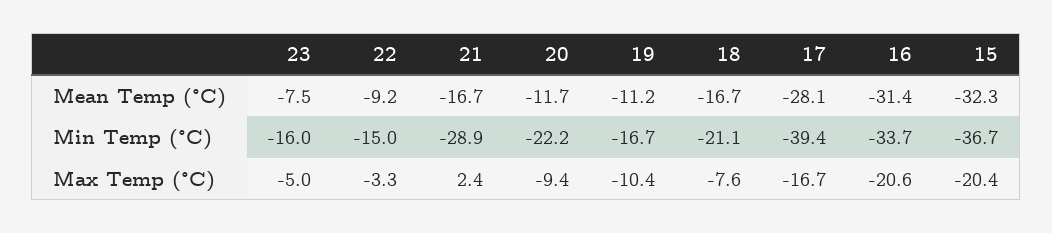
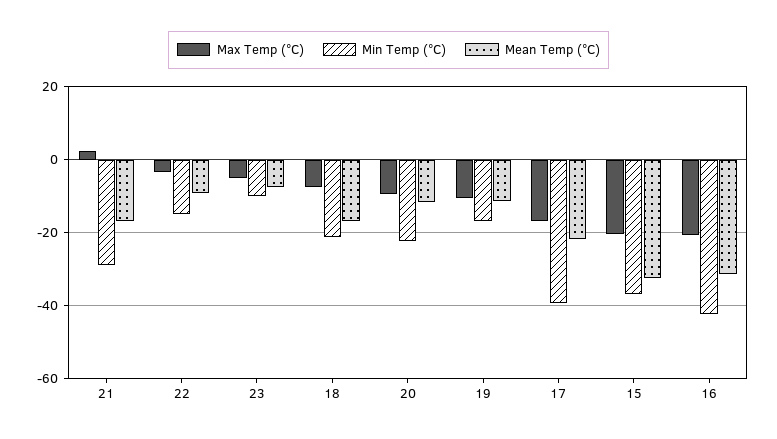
  {
    "Mean Temp (°C)": {
      "23": -7.5,
      "22": -9.2,
      "21": -16.7,
      "20": -11.7,
      "19": -11.2,
      "18": -16.7,
-     "17": -28.1,
+     "17": -22,
      "16": -31.4,
      "15": -32.3
    },
    "Min Temp (°C)": {
-     "23": -16,
+     "23": -10,
      "22": -15,
      "21": -28.9,
      "20": -22.2,
      "19": -16.7,
      "18": -21.1,
      "17": -39.4,
-     "16": -33.7,
+     "16": -42,
      "15": -36.7
    },
    "Max Temp (°C)": {
      "23": -5,
      "22": -3.3,
      "21": 2.4,
      "20": -9.4,
      "19": -10.4,
      "18": -7.6,
      "17": -16.7,
      "16": -20.6,
      "15": -20.4
    }
  }

